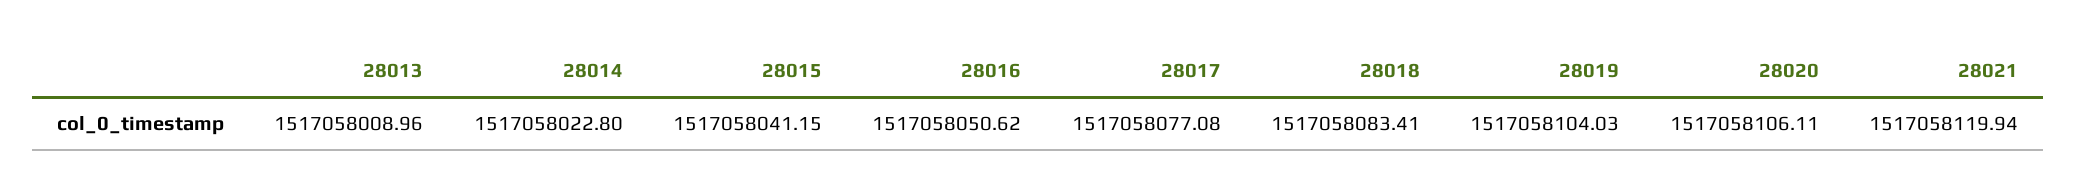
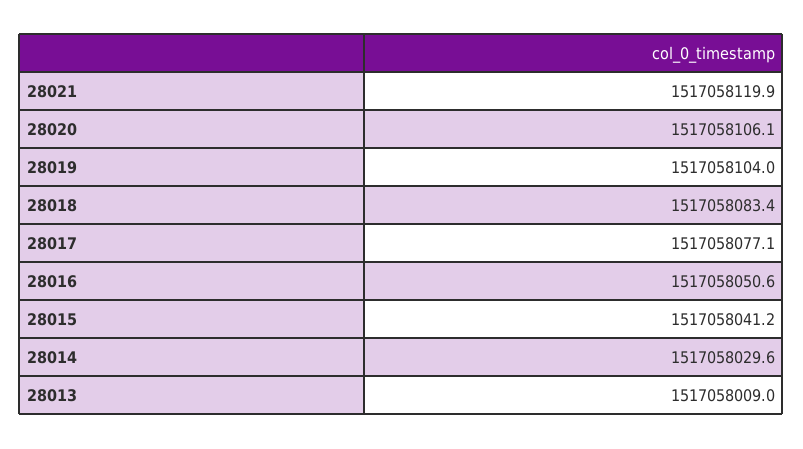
  {
    "28013": 1517058008.96,
-   "28014": 1517058022.8,
+   "28014": 1517058029.6,
    "28015": 1517058041.15,
    "28016": 1517058050.62,
    "28017": 1517058077.08,
    "28018": 1517058083.41,
    "28019": 1517058104.03,
    "28020": 1517058106.11,
    "28021": 1517058119.94
  }

